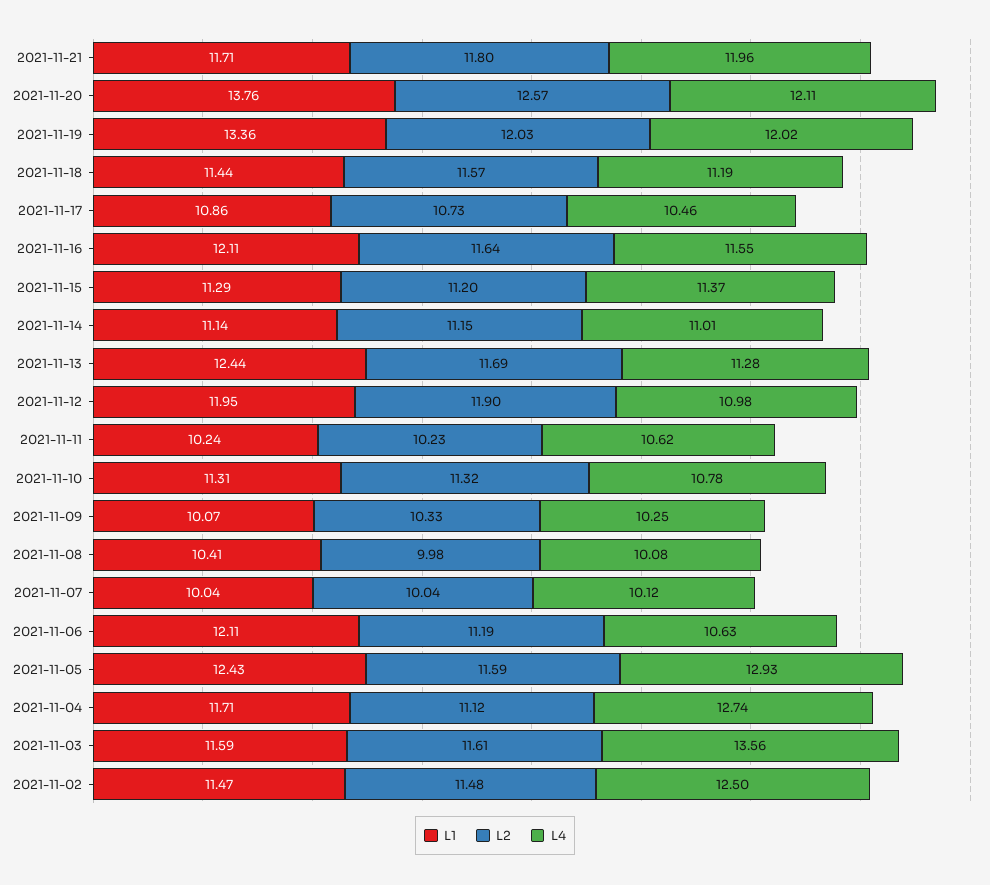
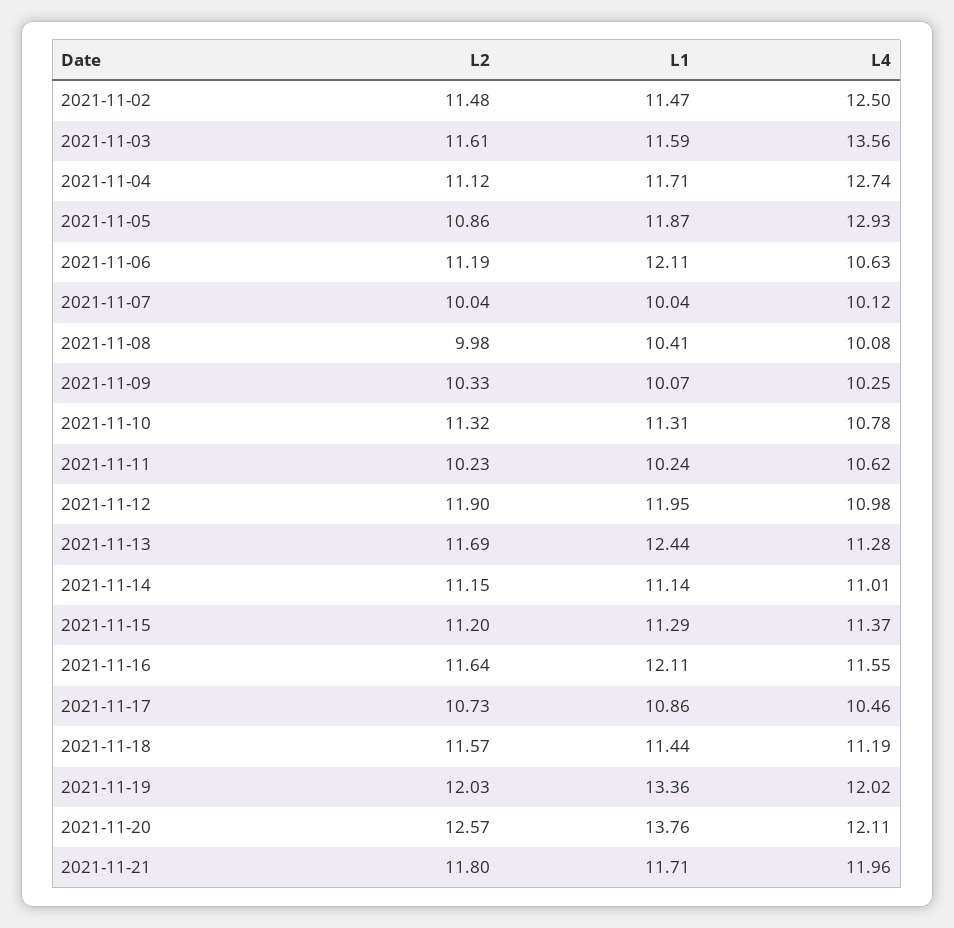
  {
    "L1": {
      "2021-11-21": 11.71,
      "2021-11-20": 13.76,
      "2021-11-19": 13.36,
      "2021-11-18": 11.44,
      "2021-11-17": 10.86,
      "2021-11-16": 12.11,
      "2021-11-15": 11.29,
      "2021-11-14": 11.14,
      "2021-11-13": 12.44,
      "2021-11-12": 11.95,
      "2021-11-11": 10.24,
      "2021-11-10": 11.31,
      "2021-11-09": 10.07,
      "2021-11-08": 10.41,
      "2021-11-07": 10.04,
      "2021-11-06": 12.11,
-     "2021-11-05": 12.43,
+     "2021-11-05": 11.87,
      "2021-11-04": 11.71,
      "2021-11-03": 11.59,
      "2021-11-02": 11.47
    },
    "L2": {
      "2021-11-21": 11.8,
      "2021-11-20": 12.57,
      "2021-11-19": 12.03,
      "2021-11-18": 11.57,
      "2021-11-17": 10.73,
      "2021-11-16": 11.64,
      "2021-11-15": 11.2,
      "2021-11-14": 11.15,
      "2021-11-13": 11.69,
      "2021-11-12": 11.9,
      "2021-11-11": 10.23,
      "2021-11-10": 11.32,
      "2021-11-09": 10.33,
      "2021-11-08": 9.98,
      "2021-11-07": 10.04,
      "2021-11-06": 11.19,
-     "2021-11-05": 11.59,
+     "2021-11-05": 10.86,
      "2021-11-04": 11.12,
      "2021-11-03": 11.61,
      "2021-11-02": 11.48
    },
    "L4": {
      "2021-11-21": 11.96,
      "2021-11-20": 12.11,
      "2021-11-19": 12.02,
      "2021-11-18": 11.19,
      "2021-11-17": 10.46,
      "2021-11-16": 11.55,
      "2021-11-15": 11.37,
      "2021-11-14": 11.01,
      "2021-11-13": 11.28,
      "2021-11-12": 10.98,
      "2021-11-11": 10.62,
      "2021-11-10": 10.78,
      "2021-11-09": 10.25,
      "2021-11-08": 10.08,
      "2021-11-07": 10.12,
      "2021-11-06": 10.63,
      "2021-11-05": 12.93,
      "2021-11-04": 12.74,
      "2021-11-03": 13.56,
      "2021-11-02": 12.5
    }
  }

